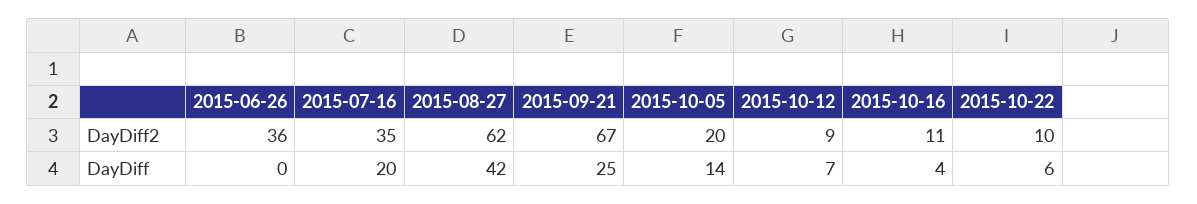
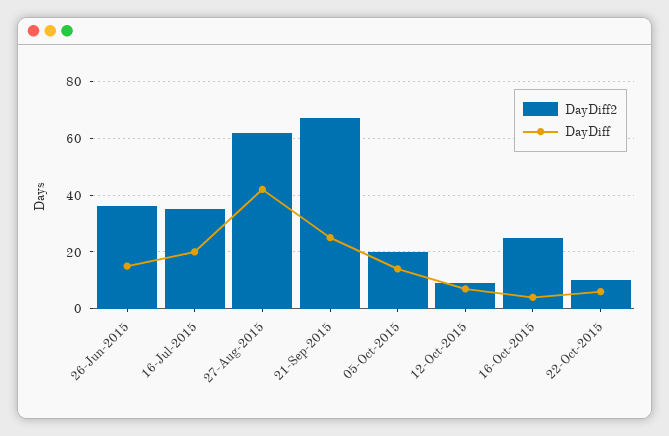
  {
    "DayDiff2": {
      "2015-06-26": 36,
      "2015-07-16": 35,
      "2015-08-27": 62,
      "2015-09-21": 67,
      "2015-10-05": 20,
      "2015-10-12": 9,
-     "2015-10-16": 11,
+     "2015-10-16": 25,
      "2015-10-22": 10
    },
    "DayDiff": {
-     "2015-06-26": 0,
+     "2015-06-26": 15,
      "2015-07-16": 20,
      "2015-08-27": 42,
      "2015-09-21": 25,
      "2015-10-05": 14,
      "2015-10-12": 7,
      "2015-10-16": 4,
      "2015-10-22": 6
    }
  }

